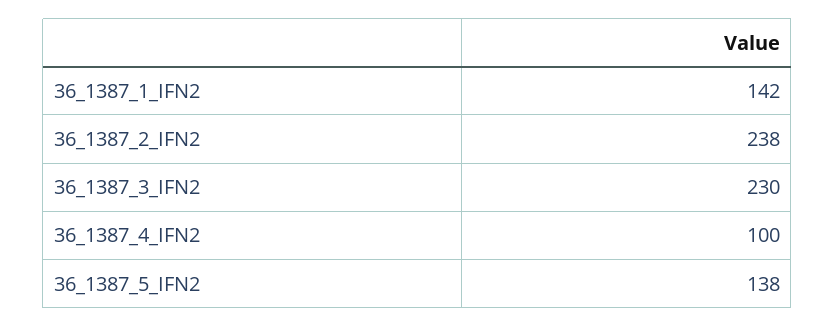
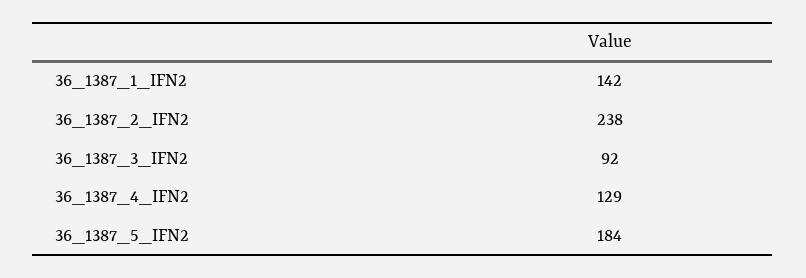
  {
    "36_1387_1_IFN2": 142,
    "36_1387_2_IFN2": 238,
-   "36_1387_3_IFN2": 230,
+   "36_1387_3_IFN2": 92,
-   "36_1387_4_IFN2": 100,
+   "36_1387_4_IFN2": 129,
-   "36_1387_5_IFN2": 138
+   "36_1387_5_IFN2": 184
  }

